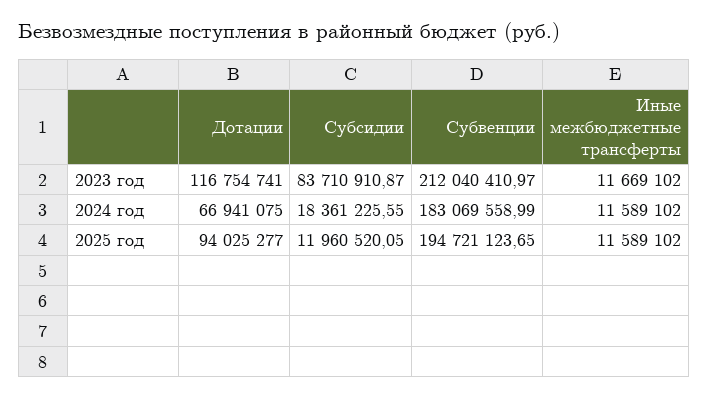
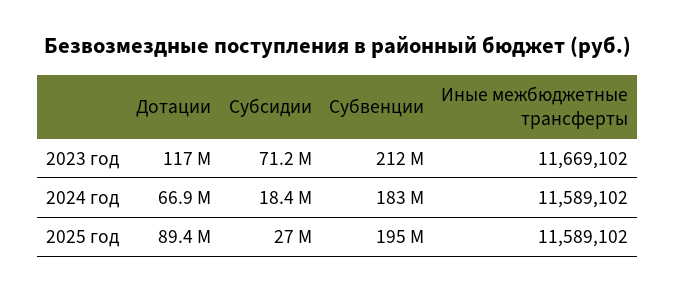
  {
    "Дотации": {
      "2023 год": 116754741,
      "2024 год": 66941075,
-     "2025 год": 94025277
+     "2025 год": 89400000
    },
    "Субсидии": {
-     "2023 год": 83710910.87,
+     "2023 год": 71200000,
      "2024 год": 18361225.55,
-     "2025 год": 11960520.05
+     "2025 год": 27000000
    },
    "Субвенции": {
      "2023 год": 212040410.97,
      "2024 год": 183069558.99,
      "2025 год": 194721123.65
    },
    "Иные межбюджетные трансферты": {
      "2023 год": 11669102,
      "2024 год": 11589102,
      "2025 год": 11589102
    }
  }

